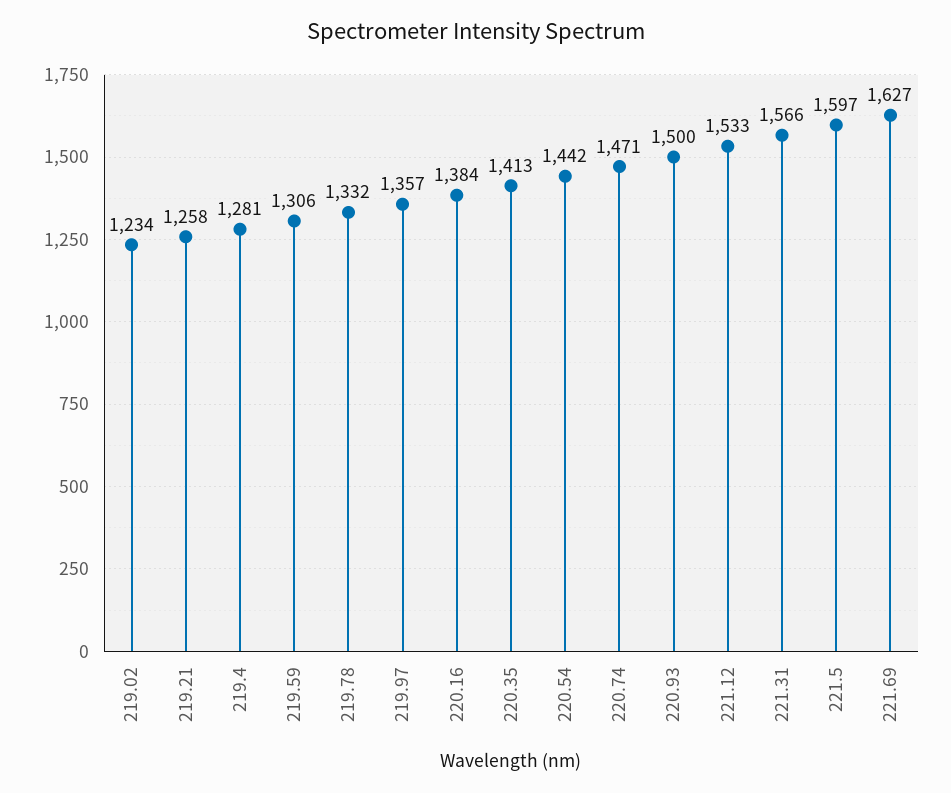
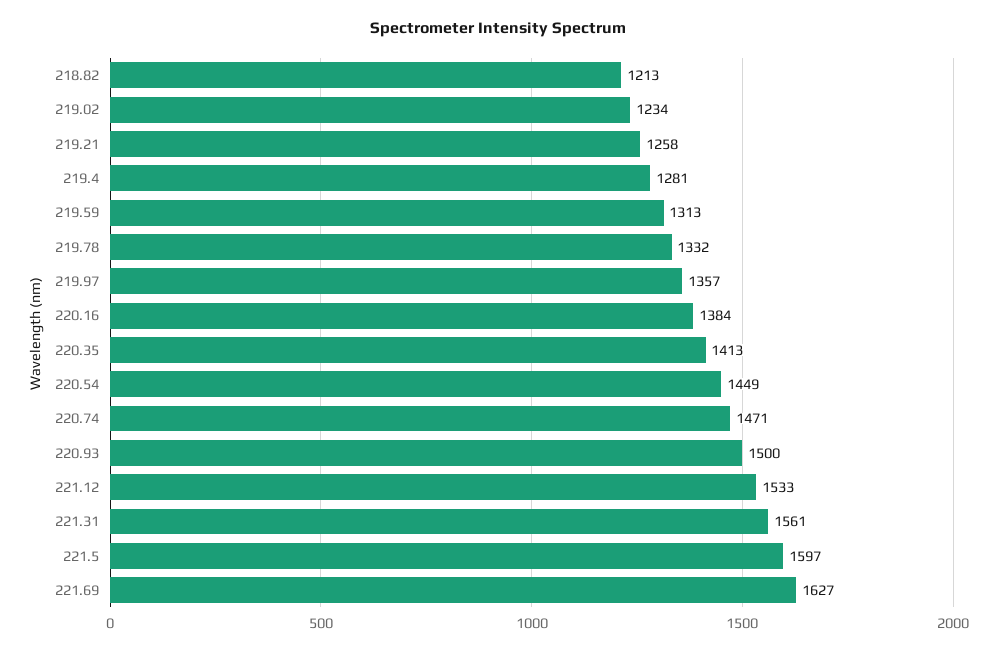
  {
    "219.02": 1234,
    "219.21": 1258,
    "219.4": 1281,
-   "219.59": 1306,
+   "219.59": 1313,
    "219.78": 1332,
    "219.97": 1357,
    "220.16": 1384,
    "220.35": 1413,
-   "220.54": 1442,
+   "220.54": 1449,
    "220.74": 1471,
    "220.93": 1500,
    "221.12": 1533,
-   "221.31": 1566,
+   "221.31": 1561,
    "221.5": 1597,
-   "221.69": 1627
+   "221.69": 1627,
+   "218.82": 1213
  }

